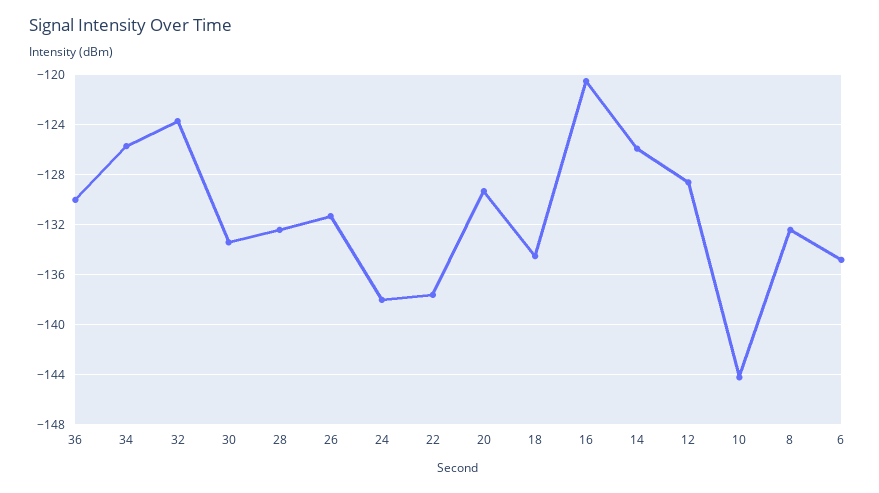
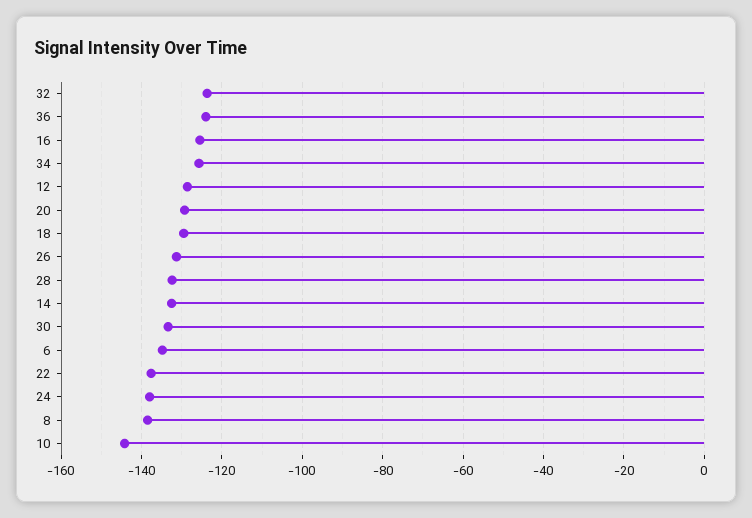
  {
-   "36": -130,
+   "36": -124,
    "34": -125.5,
    "32": -123.5,
    "30": -133.5,
    "28": -132.5,
    "26": -131.5,
    "24": -138,
    "22": -137.5,
    "20": -129.5,
-   "18": -134.5,
+   "18": -130,
-   "16": -120.5,
+   "16": -126,
-   "14": -126,
+   "14": -132,
    "12": -128.5,
    "10": -144,
-   "8": -132.5,
+   "8": -138,
    "6": -135
  }

